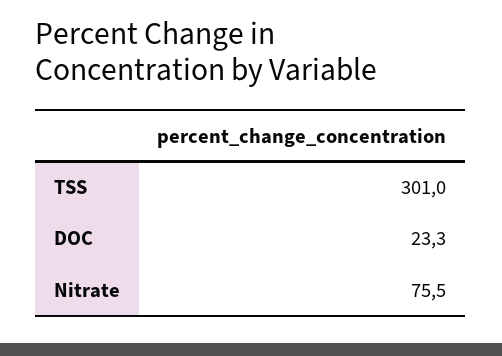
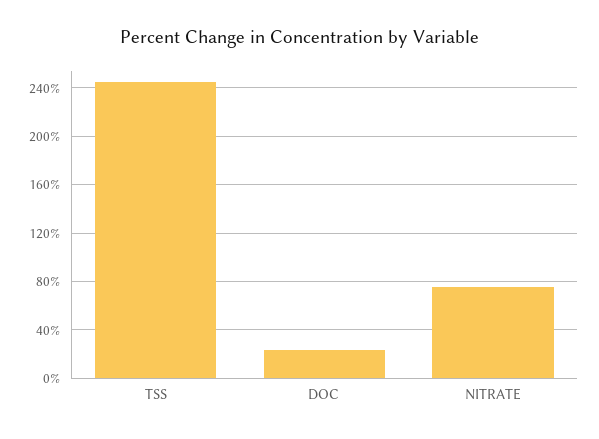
  {
-   "TSS": 301,
+   "TSS": 245,
    "DOC": 23.3,
    "Nitrate": 75.5
  }

